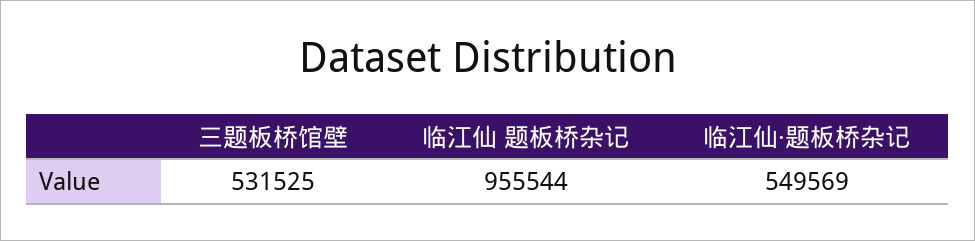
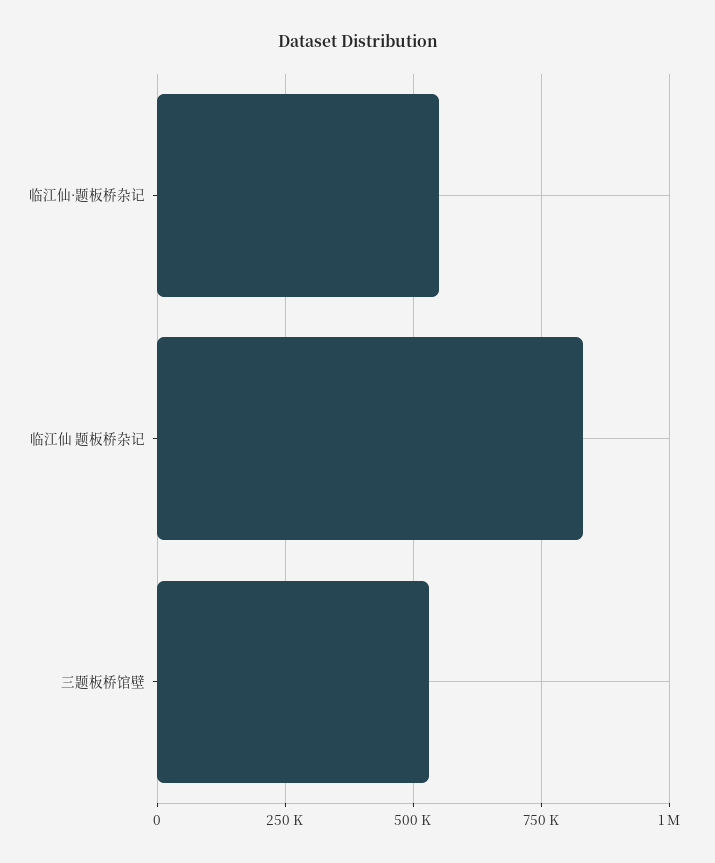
  {
    "三题板桥馆壁": 531525,
-   "临江仙 题板桥杂记": 955544,
+   "临江仙 题板桥杂记": 825000,
    "临江仙·题板桥杂记": 549569
  }

